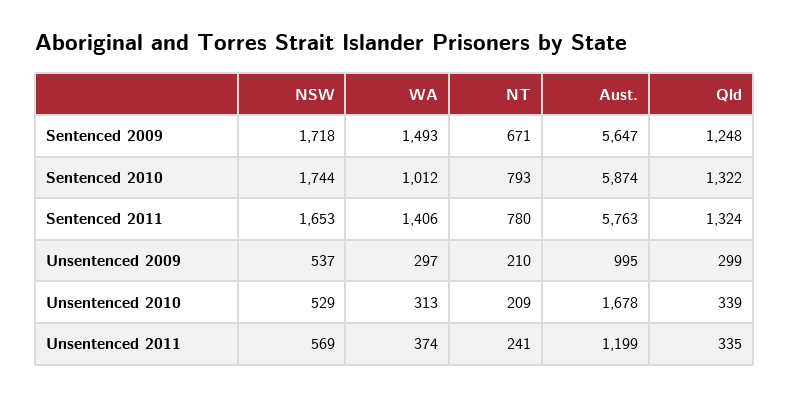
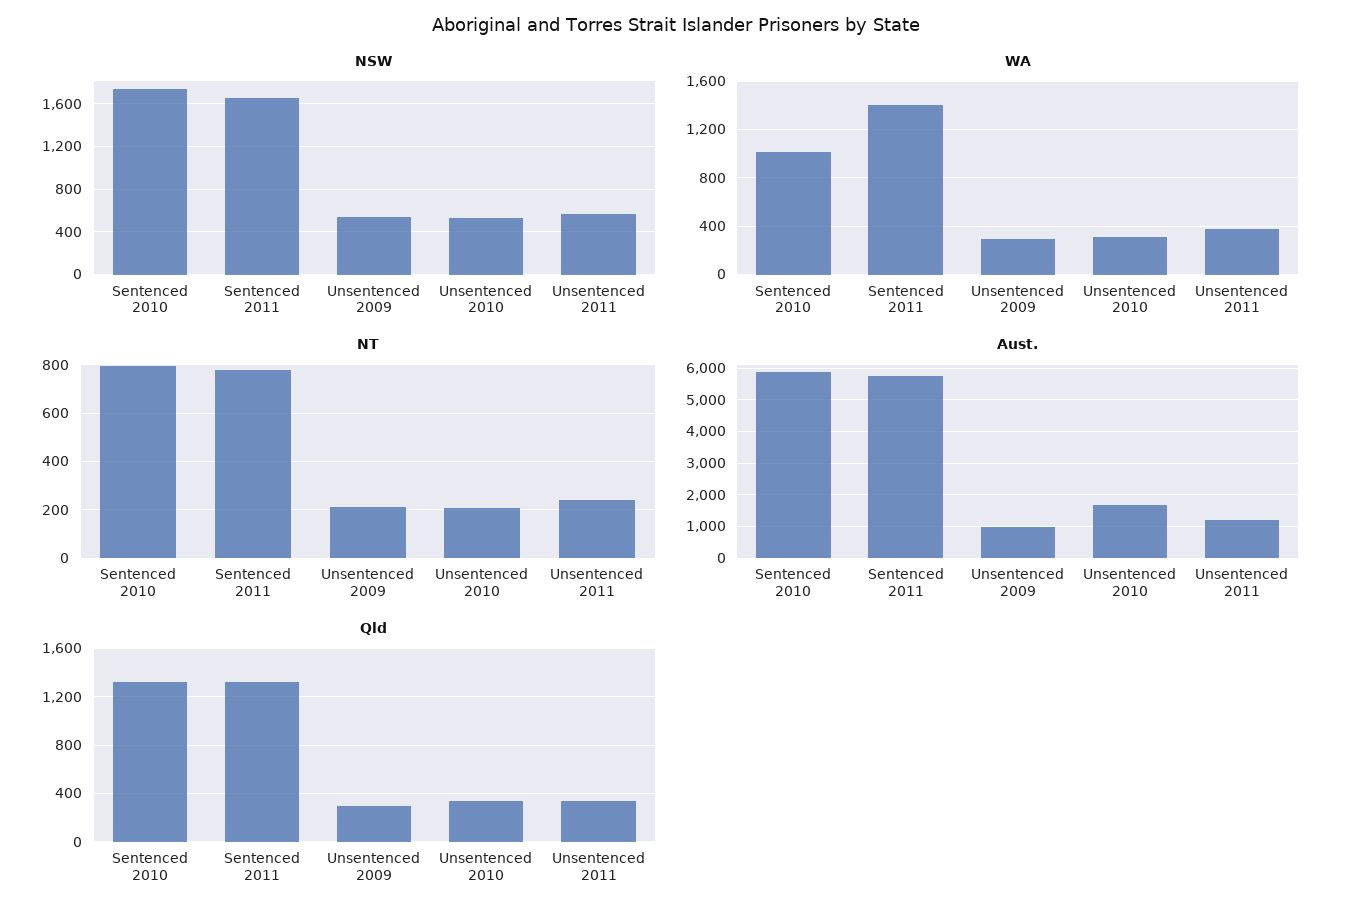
  {
    "NSW": {
-     "Sentenced 2009": 1718,
      "Sentenced 2010": 1744,
      "Sentenced 2011": 1653,
      "Unsentenced 2009": 537,
      "Unsentenced 2010": 529,
      "Unsentenced 2011": 569
    },
    "WA": {
-     "Sentenced 2009": 1493,
      "Sentenced 2010": 1012,
      "Sentenced 2011": 1406,
      "Unsentenced 2009": 297,
      "Unsentenced 2010": 313,
      "Unsentenced 2011": 374
    },
    "NT": {
-     "Sentenced 2009": 671,
      "Sentenced 2010": 793,
      "Sentenced 2011": 780,
      "Unsentenced 2009": 210,
      "Unsentenced 2010": 209,
      "Unsentenced 2011": 241
    },
    "Aust.": {
-     "Sentenced 2009": 5647,
      "Sentenced 2010": 5874,
      "Sentenced 2011": 5763,
      "Unsentenced 2009": 995,
      "Unsentenced 2010": 1678,
      "Unsentenced 2011": 1199
    },
    "Qld": {
-     "Sentenced 2009": 1248,
      "Sentenced 2010": 1322,
      "Sentenced 2011": 1324,
      "Unsentenced 2009": 299,
      "Unsentenced 2010": 339,
      "Unsentenced 2011": 335
    }
  }

